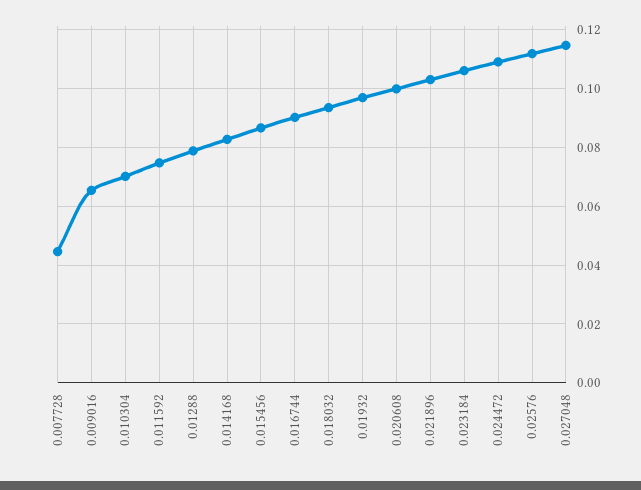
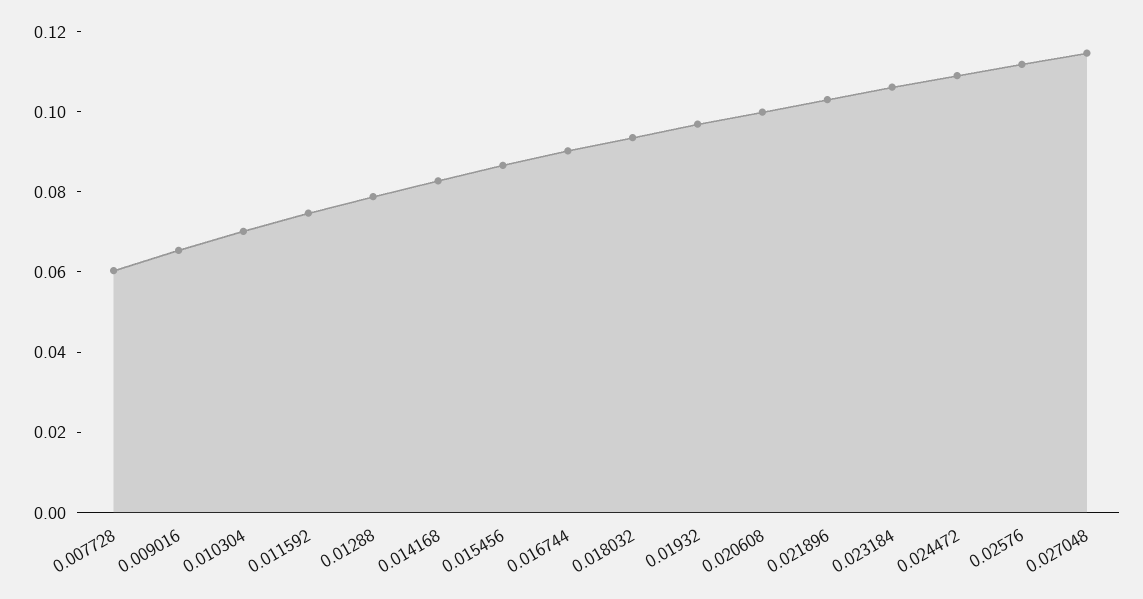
  {
-   "0.007728": 0.045,
+   "0.007728": 0.06,
    "0.009016": 0.065,
    "0.010304": 0.07,
    "0.011592": 0.075,
    "0.01288": 0.08,
    "0.014168": 0.0825,
    "0.015456": 0.0875,
    "0.016744": 0.09,
    "0.018032": 0.0925,
    "0.01932": 0.0975,
    "0.020608": 0.1,
    "0.021896": 0.1025,
    "0.023184": 0.105,
    "0.024472": 0.11,
    "0.02576": 0.1125,
    "0.027048": 0.115
  }

